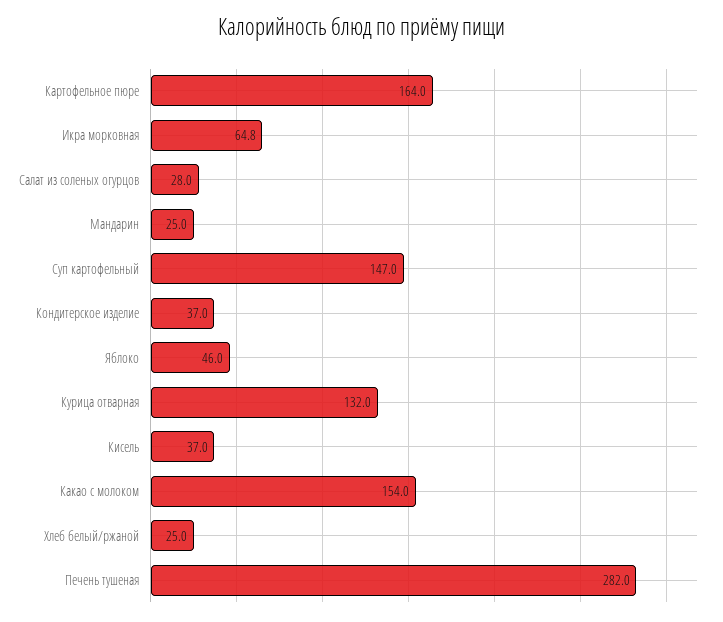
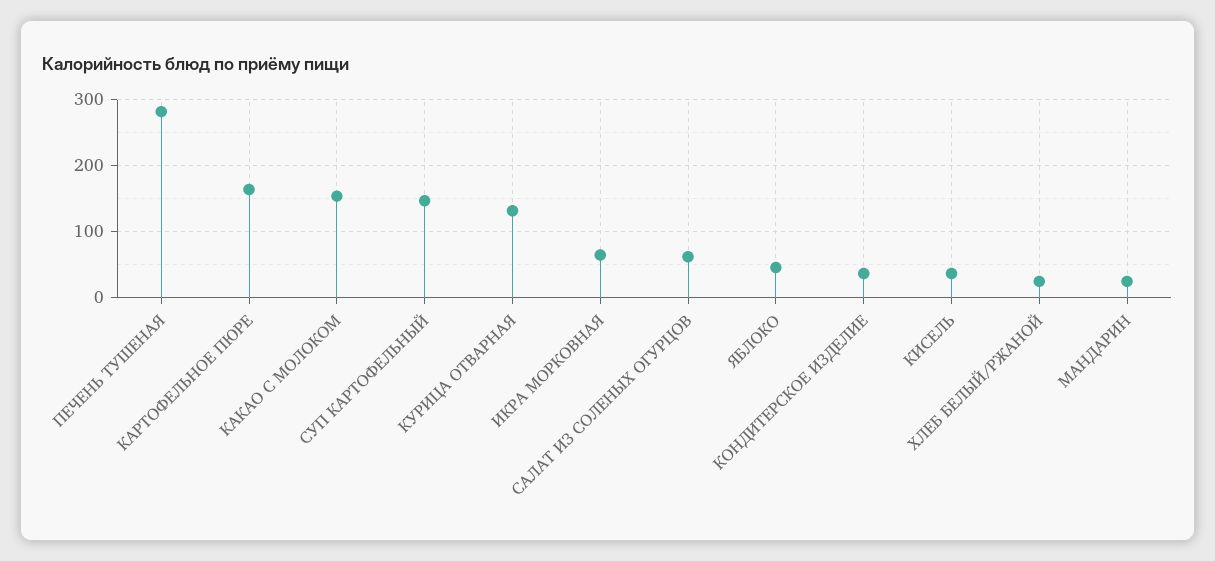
  {
    "Картофельное пюре": 164,
    "Икра морковная": 64.8,
-   "Салат из соленых огурцов": 28,
+   "Салат из соленых огурцов": 60,
    "Мандарин": 25,
    "Суп картофельный": 147,
    "Кондитерское изделие": 37,
    "Яблоко": 46,
    "Курица отварная": 132,
    "Кисель": 37,
    "Какао с молоком": 154,
    "Хлеб белый/ржаной": 25,
    "Печень тушеная": 282
  }

